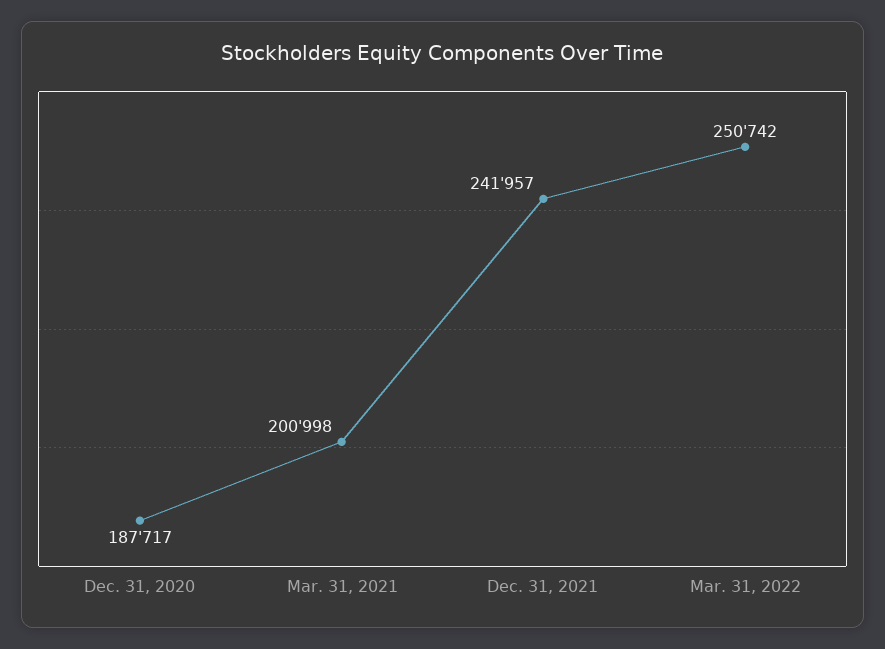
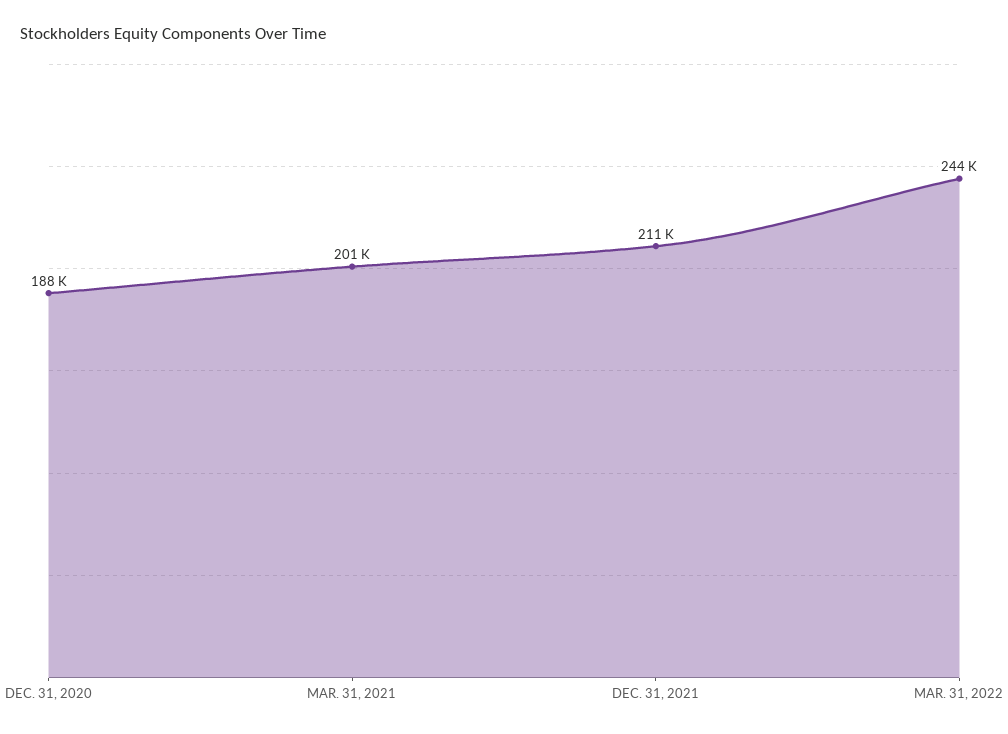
  {
    "Dec. 31, 2020": 187717,
    "Mar. 31, 2021": 200998,
-   "Dec. 31, 2021": 241957,
+   "Dec. 31, 2021": 211000,
-   "Mar. 31, 2022": 250742
+   "Mar. 31, 2022": 244000
  }

